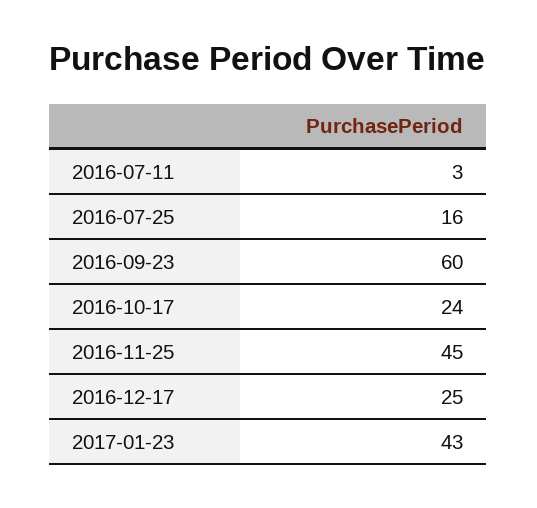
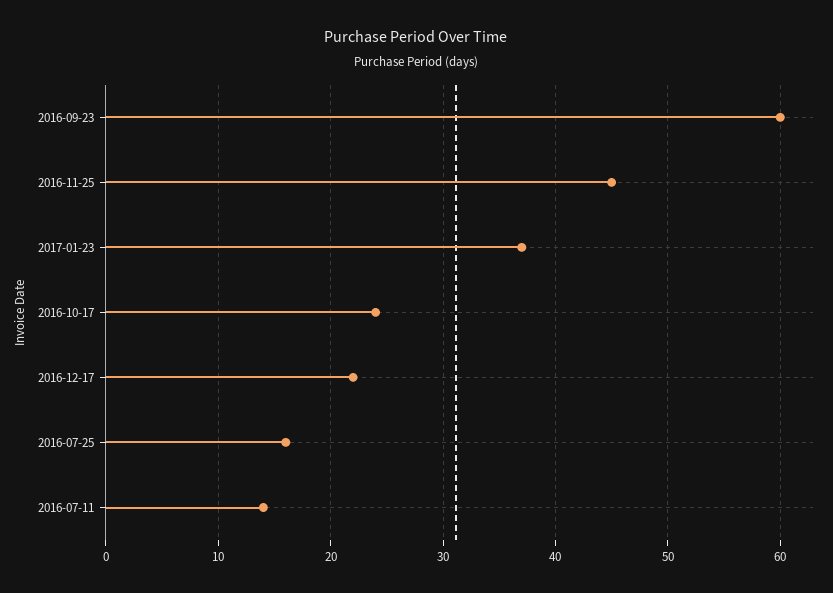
  {
-   "2016-07-11": 3,
+   "2016-07-11": 14,
    "2016-07-25": 16,
    "2016-09-23": 60,
    "2016-10-17": 24,
    "2016-11-25": 45,
-   "2016-12-17": 25,
+   "2016-12-17": 22,
-   "2017-01-23": 43
+   "2017-01-23": 37
  }

